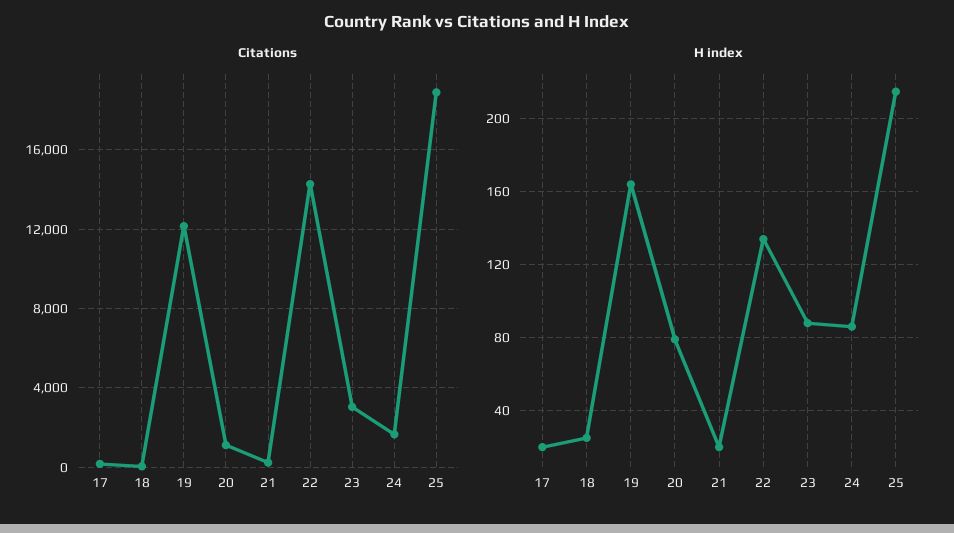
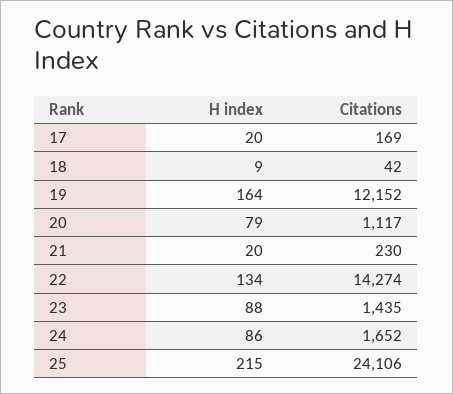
  {
    "Citations": {
      "17": 169,
      "18": 42,
      "19": 12152,
      "20": 1117,
      "21": 230,
      "22": 14274,
-     "23": 3000,
+     "23": 1435,
      "24": 1652,
-     "25": 19000
+     "25": 24106
    },
    "H index": {
      "17": 20,
-     "18": 25,
+     "18": 9,
      "19": 164,
      "20": 79,
      "21": 20,
      "22": 134,
      "23": 88,
      "24": 86,
      "25": 215
    }
  }

